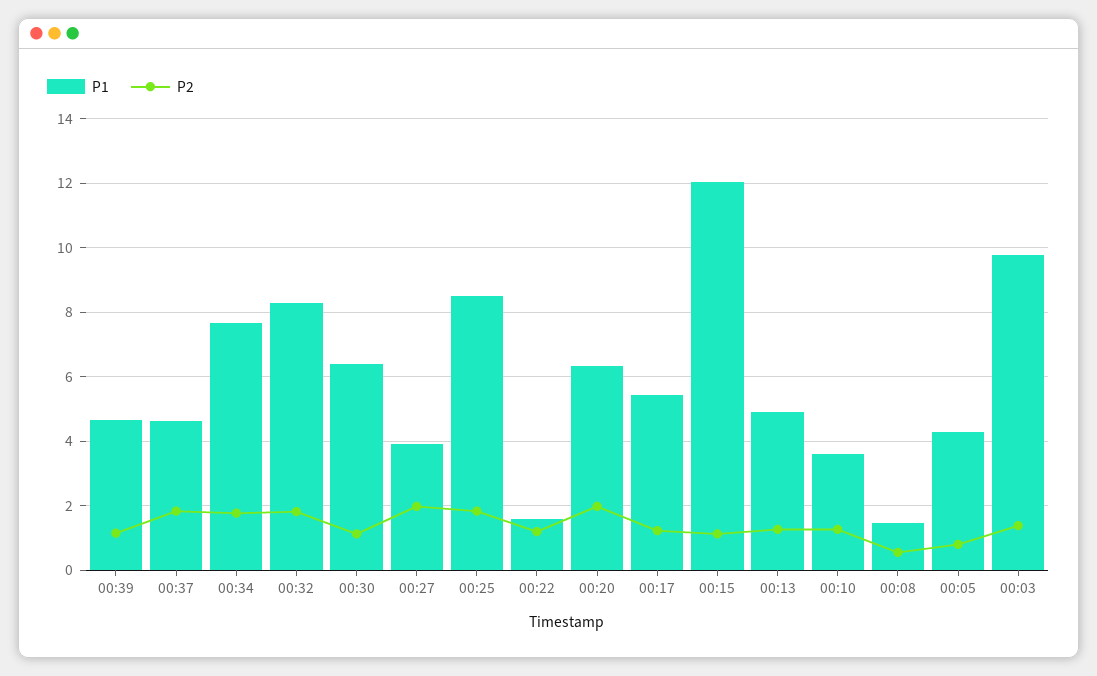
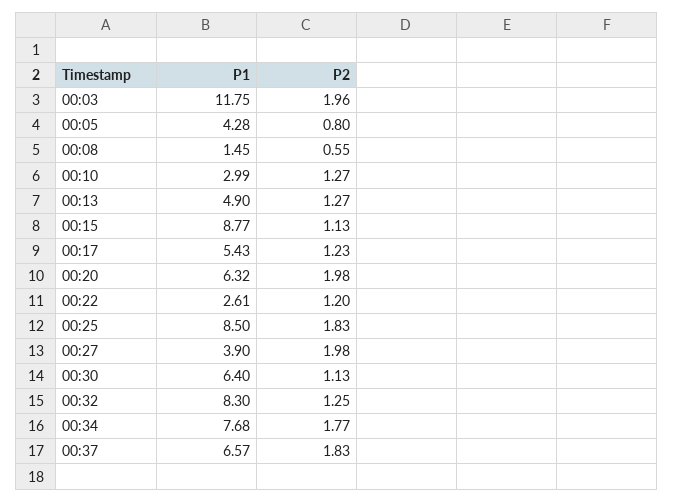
  {
    "P1": {
-     "00:39": 4.6,
-     "00:37": 4.6,
+     "00:37": 6.57,
      "00:34": 7.68,
      "00:32": 8.3,
      "00:30": 6.4,
      "00:27": 3.9,
      "00:25": 8.5,
-     "00:22": 1.6,
+     "00:22": 2.61,
      "00:20": 6.32,
      "00:17": 5.43,
-     "00:15": 12,
+     "00:15": 8.77,
      "00:13": 4.9,
-     "00:10": 3.6,
+     "00:10": 2.99,
      "00:08": 1.45,
      "00:05": 4.28,
-     "00:03": 9.8
+     "00:03": 11.75
    },
    "P2": {
-     "00:39": 1.2,
      "00:37": 1.83,
      "00:34": 1.77,
-     "00:32": 1.8,
+     "00:32": 1.25,
      "00:30": 1.13,
      "00:27": 1.98,
      "00:25": 1.83,
      "00:22": 1.2,
      "00:20": 1.98,
      "00:17": 1.23,
      "00:15": 1.13,
      "00:13": 1.27,
      "00:10": 1.27,
      "00:08": 0.55,
      "00:05": 0.8,
-     "00:03": 1.4
+     "00:03": 1.96
    }
  }

